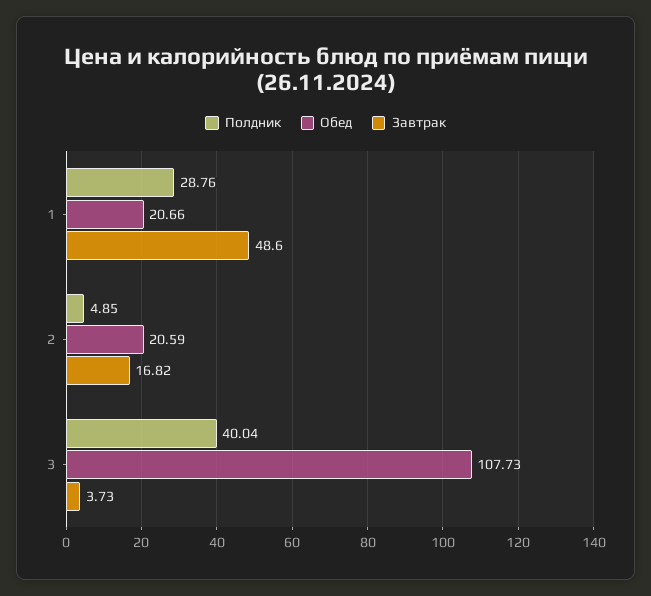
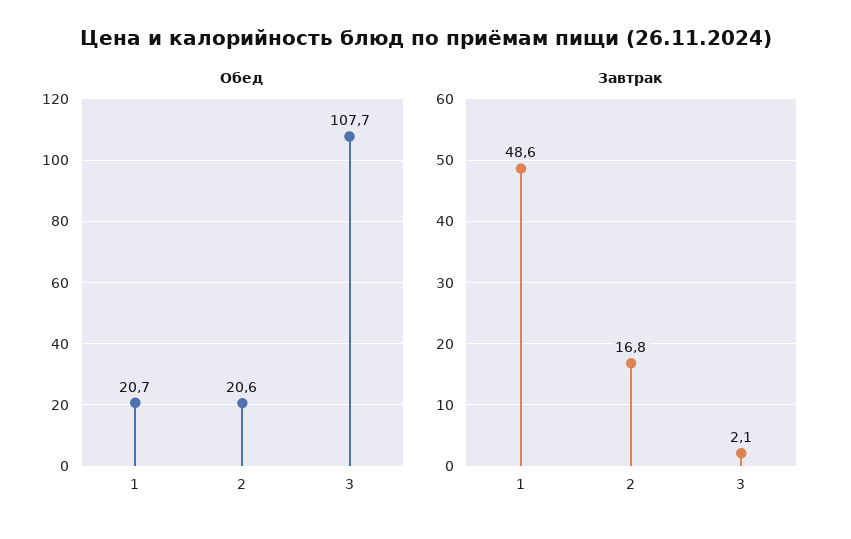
  {
-   "Полдник": {
-     "1": 28.76,
-     "2": 4.85,
-     "3": 40.04
-   },
    "Обед": {
      "1": 20.66,
      "2": 20.59,
      "3": 107.73
    },
    "Завтрак": {
      "1": 48.6,
      "2": 16.82,
-     "3": 3.73
+     "3": 2.1
    }
  }

